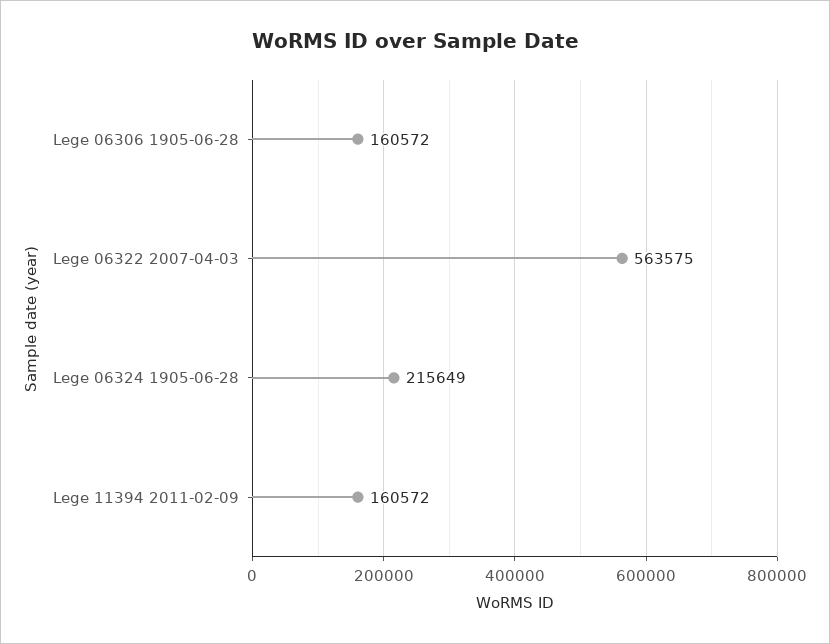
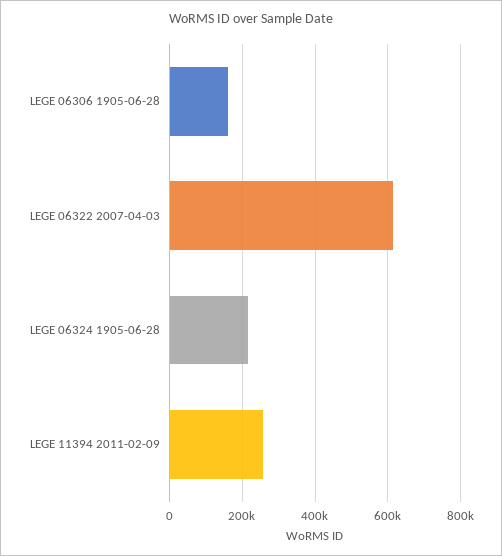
  {
    "Lege 06306 1905-06-28": 160572,
-   "Lege 06322 2007-04-03": 563575,
+   "Lege 06322 2007-04-03": 620000,
    "Lege 06324 1905-06-28": 215649,
-   "Lege 11394 2011-02-09": 160572
+   "Lege 11394 2011-02-09": 260000
  }

